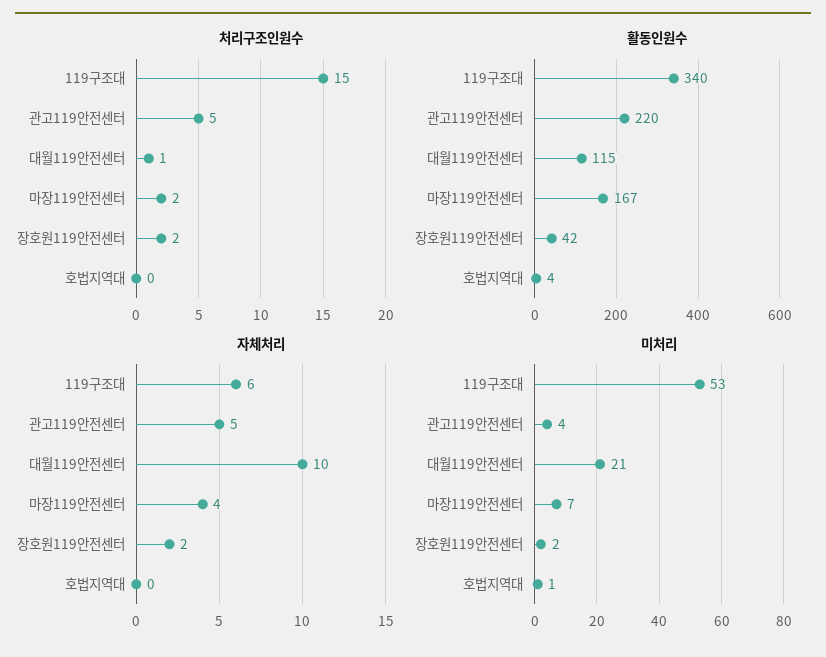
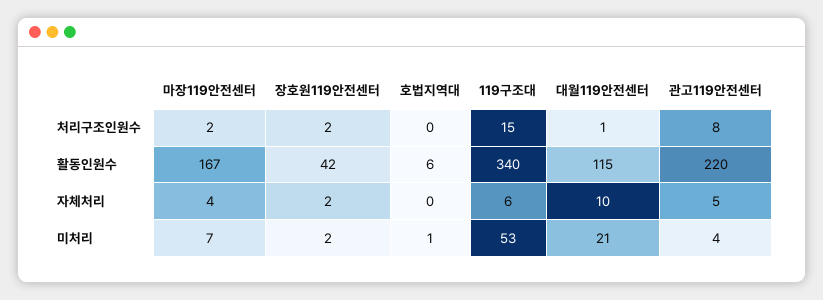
  {
    "처리구조인원수": {
      "119구조대": 15,
-     "관고119안전센터": 5,
+     "관고119안전센터": 8,
      "대월119안전센터": 1,
      "마장119안전센터": 2,
      "장호원119안전센터": 2,
      "호법지역대": 0
    },
    "활동인원수": {
      "119구조대": 340,
      "관고119안전센터": 220,
      "대월119안전센터": 115,
      "마장119안전센터": 167,
      "장호원119안전센터": 42,
-     "호법지역대": 4
+     "호법지역대": 6
    },
    "자체처리": {
      "119구조대": 6,
      "관고119안전센터": 5,
      "대월119안전센터": 10,
      "마장119안전센터": 4,
      "장호원119안전센터": 2,
      "호법지역대": 0
    },
    "미처리": {
      "119구조대": 53,
      "관고119안전센터": 4,
      "대월119안전센터": 21,
      "마장119안전센터": 7,
      "장호원119안전센터": 2,
      "호법지역대": 1
    }
  }

